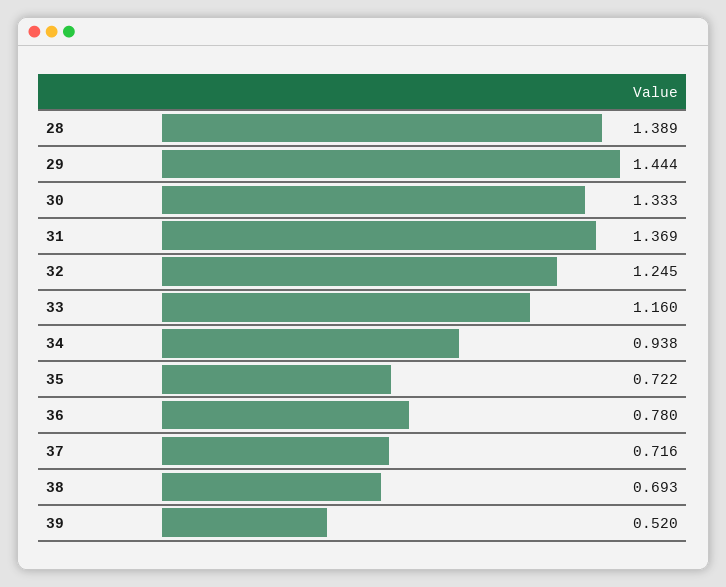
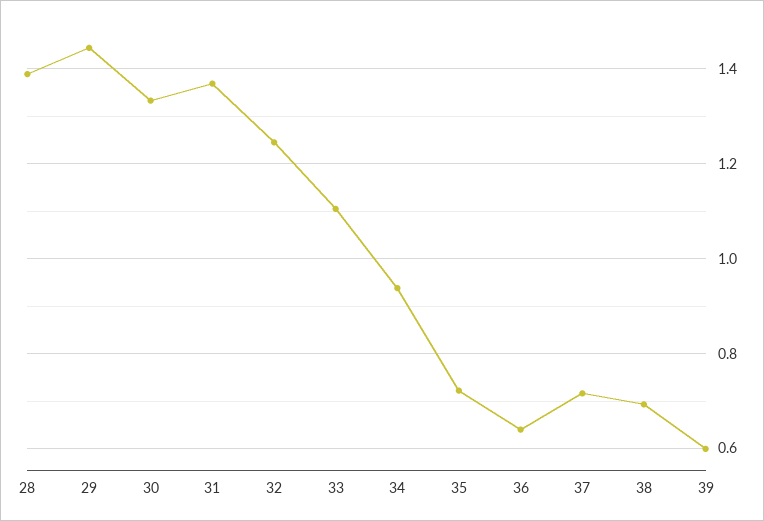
  {
    "28": 1.389,
    "29": 1.444,
    "30": 1.333,
    "31": 1.369,
    "32": 1.245,
-   "33": 1.16,
+   "33": 1.1,
    "34": 0.938,
    "35": 0.722,
-   "36": 0.78,
+   "36": 0.64,
    "37": 0.716,
    "38": 0.693,
-   "39": 0.52
+   "39": 0.6
  }

